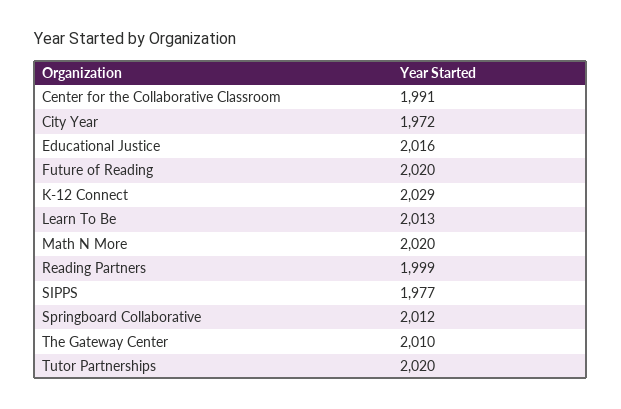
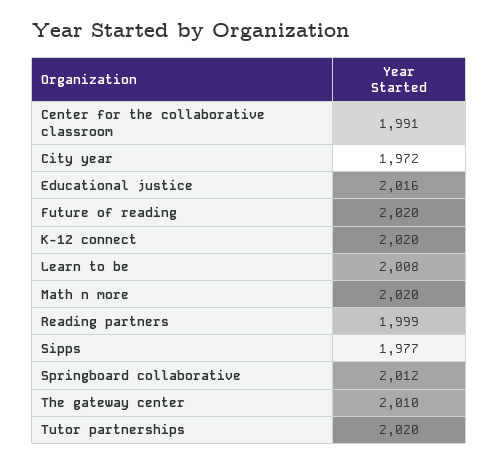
  {
    "Center for the Collaborative Classroom": 1991,
    "City Year": 1972,
    "Educational Justice": 2016,
    "Future of Reading": 2020,
-   "K-12 Connect": 2029,
+   "K-12 Connect": 2020,
-   "Learn To Be": 2013,
+   "Learn To Be": 2008,
    "Math N More": 2020,
    "Reading Partners": 1999,
    "SIPPS": 1977,
    "Springboard Collaborative": 2012,
    "The Gateway Center": 2010,
    "Tutor Partnerships": 2020
  }

